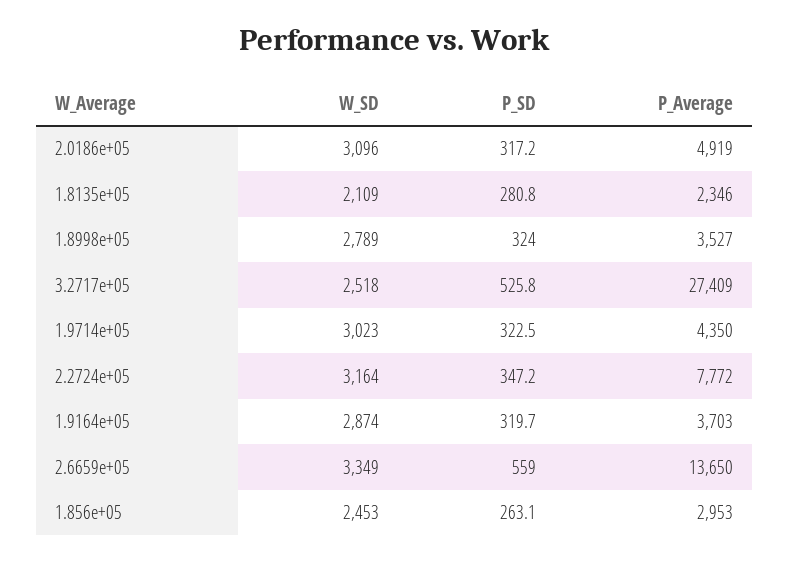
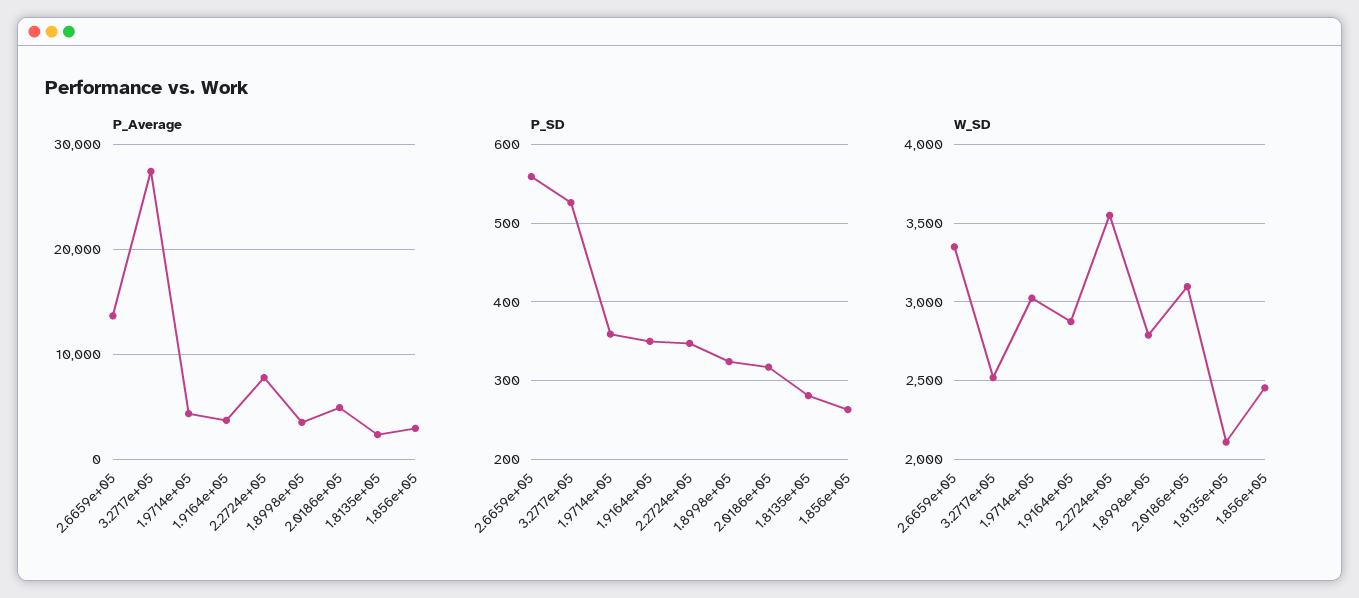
  {
    "W_SD": {
      "2.0186e+05": 3096,
      "1.8135e+05": 2109,
      "1.8998e+05": 2789,
      "3.2717e+05": 2518,
      "1.9714e+05": 3023,
-     "2.2724e+05": 3164,
+     "2.2724e+05": 3550,
      "1.9164e+05": 2874,
      "2.6659e+05": 3349,
      "1.856e+05": 2453
    },
    "P_SD": {
      "2.0186e+05": 317.2,
      "1.8135e+05": 280.8,
      "1.8998e+05": 324,
      "3.2717e+05": 525.8,
-     "1.9714e+05": 322.5,
+     "1.9714e+05": 360,
      "2.2724e+05": 347.2,
-     "1.9164e+05": 319.7,
+     "1.9164e+05": 350,
      "2.6659e+05": 559,
      "1.856e+05": 263.1
    },
    "P_Average": {
      "2.0186e+05": 4919,
      "1.8135e+05": 2346,
      "1.8998e+05": 3527,
      "3.2717e+05": 27409,
      "1.9714e+05": 4350,
      "2.2724e+05": 7772,
      "1.9164e+05": 3703,
      "2.6659e+05": 13650,
      "1.856e+05": 2953
    }
  }

